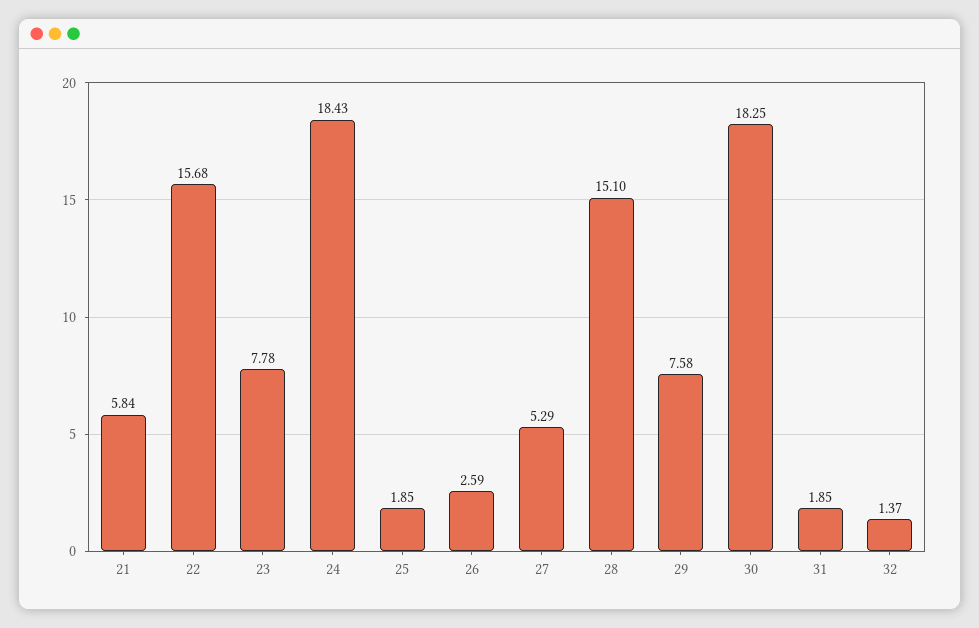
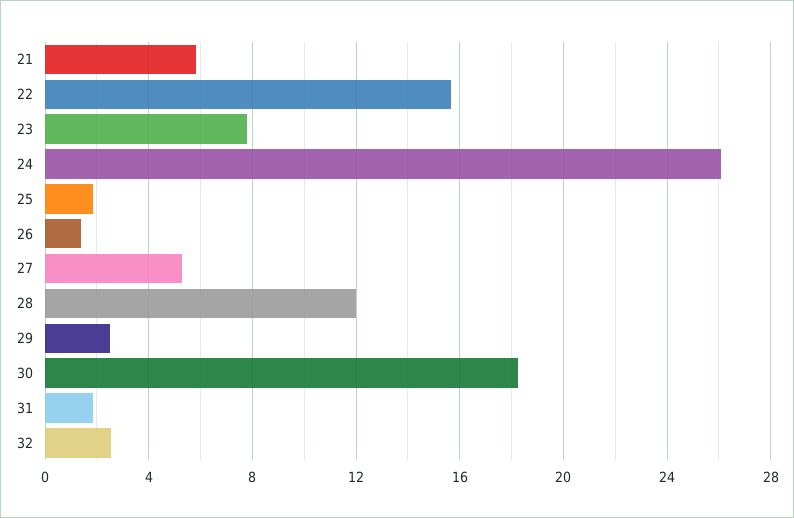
  {
    "21": 5.84,
    "22": 15.68,
    "23": 7.78,
-   "24": 18.43,
+   "24": 26,
    "25": 1.85,
-   "26": 2.59,
+   "26": 1.5,
    "27": 5.29,
-   "28": 15.1,
+   "28": 12,
-   "29": 7.58,
+   "29": 2.5,
    "30": 18.25,
    "31": 1.85,
-   "32": 1.37
+   "32": 2.5
  }

